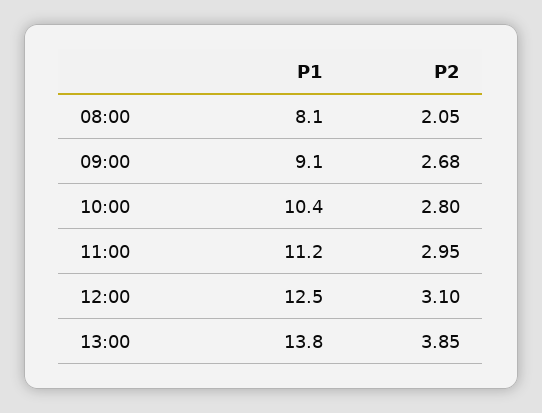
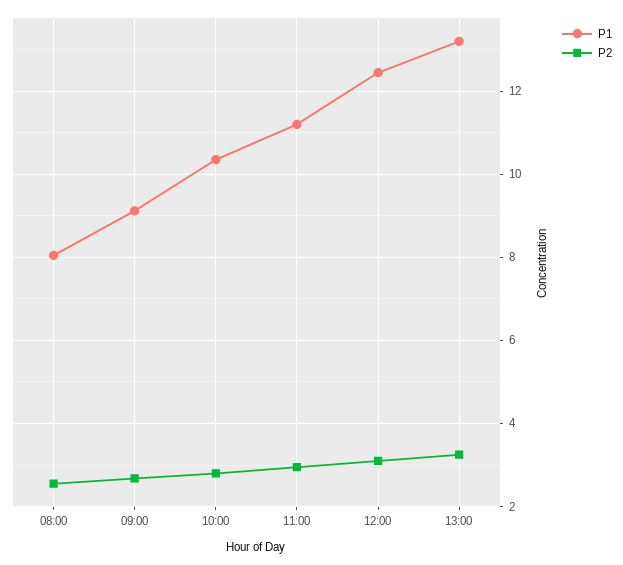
  {
    "P1": {
      "08:00": 8.1,
      "09:00": 9.1,
      "10:00": 10.4,
      "11:00": 11.2,
      "12:00": 12.5,
-     "13:00": 13.8
+     "13:00": 13.2
    },
    "P2": {
-     "08:00": 2.05,
+     "08:00": 2.6,
      "09:00": 2.68,
      "10:00": 2.8,
      "11:00": 2.95,
      "12:00": 3.1,
-     "13:00": 3.85
+     "13:00": 3.2
    }
  }

